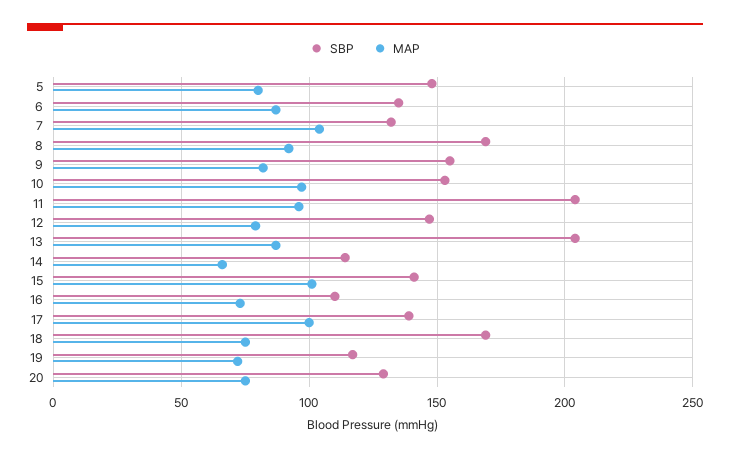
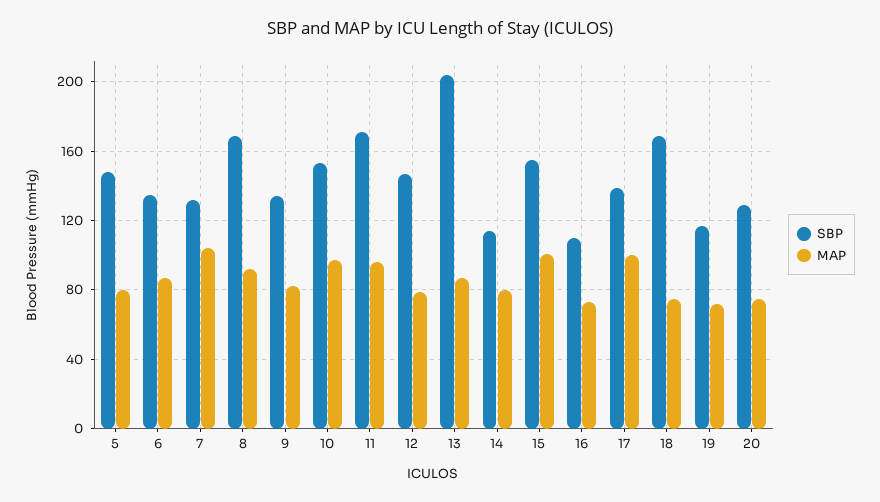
  {
    "SBP": {
      "5": 150,
      "6": 135,
      "7": 130,
      "8": 170,
-     "9": 155,
+     "9": 135,
      "10": 155,
-     "11": 205,
+     "11": 170,
      "12": 145,
      "13": 205,
      "14": 115,
-     "15": 140,
+     "15": 155,
      "16": 110,
      "17": 140,
      "18": 170,
      "19": 115,
      "20": 130
    },
    "MAP": {
      "5": 80,
      "6": 85,
      "7": 105,
      "8": 90,
      "9": 80,
      "10": 95,
      "11": 95,
      "12": 80,
      "13": 85,
-     "14": 65,
+     "14": 80,
      "15": 100,
      "16": 75,
      "17": 100,
      "18": 75,
      "19": 70,
      "20": 75
    }
  }

